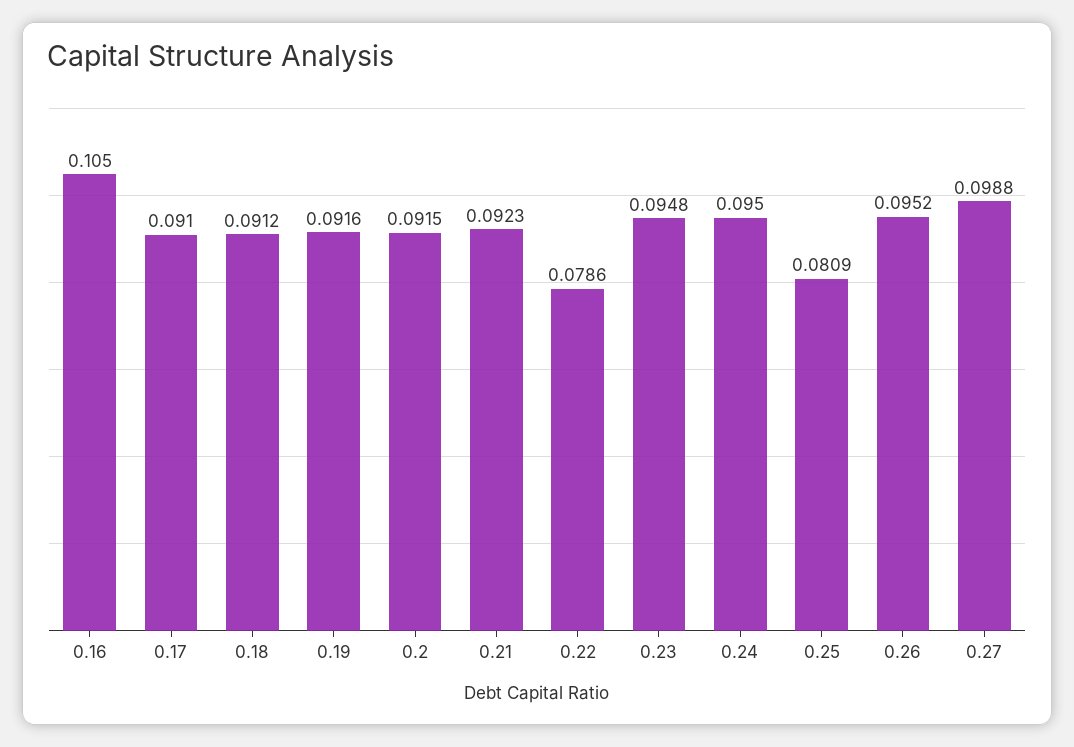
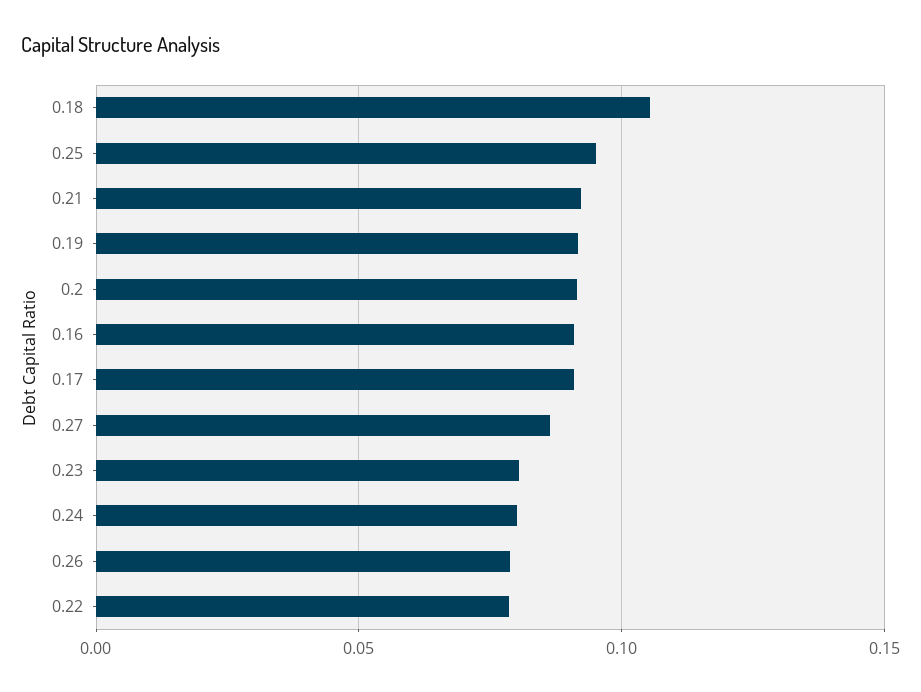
  {
-   "0.16": 0.105,
+   "0.16": 0.09,
    "0.17": 0.091,
-   "0.18": 0.0912,
+   "0.18": 0.105,
    "0.19": 0.0916,
    "0.2": 0.0915,
    "0.21": 0.0923,
    "0.22": 0.0786,
-   "0.23": 0.0948,
+   "0.23": 0.08,
-   "0.24": 0.095,
+   "0.24": 0.08,
-   "0.25": 0.0809,
+   "0.25": 0.095,
-   "0.26": 0.0952,
+   "0.26": 0.08,
-   "0.27": 0.0988
+   "0.27": 0.085
  }

